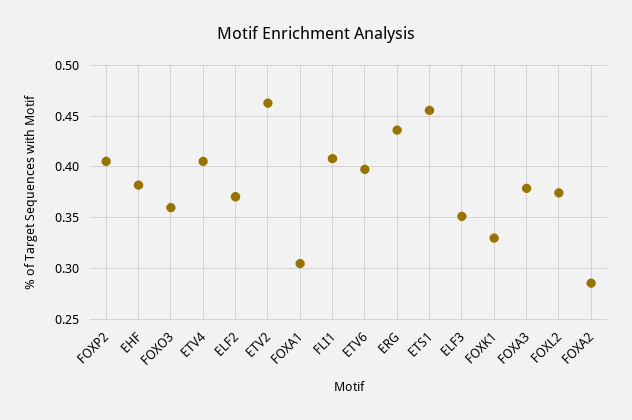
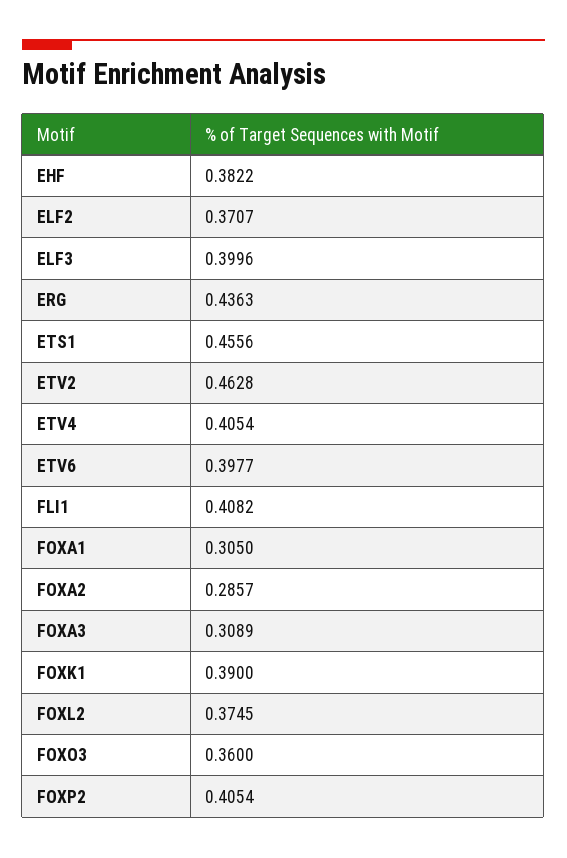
  {
    "FOXP2": 0.4054,
    "EHF": 0.3822,
    "FOXO3": 0.36,
    "ETV4": 0.4054,
    "ELF2": 0.3707,
    "ETV2": 0.4628,
    "FOXA1": 0.305,
    "FLI1": 0.4082,
    "ETV6": 0.3977,
    "ERG": 0.4363,
    "ETS1": 0.4556,
-   "ELF3": 0.35,
+   "ELF3": 0.3996,
-   "FOXK1": 0.33,
+   "FOXK1": 0.39,
-   "FOXA3": 0.38,
+   "FOXA3": 0.3089,
    "FOXL2": 0.3745,
    "FOXA2": 0.2857
  }

